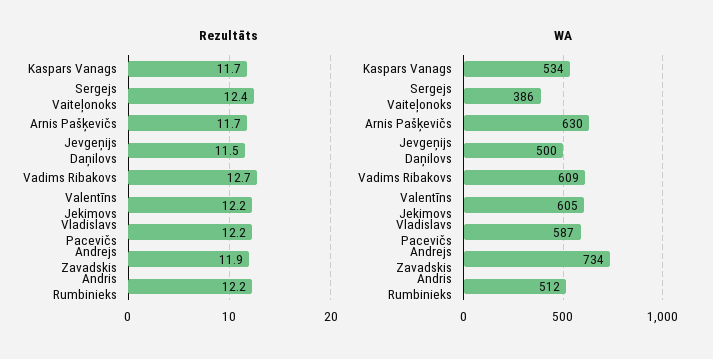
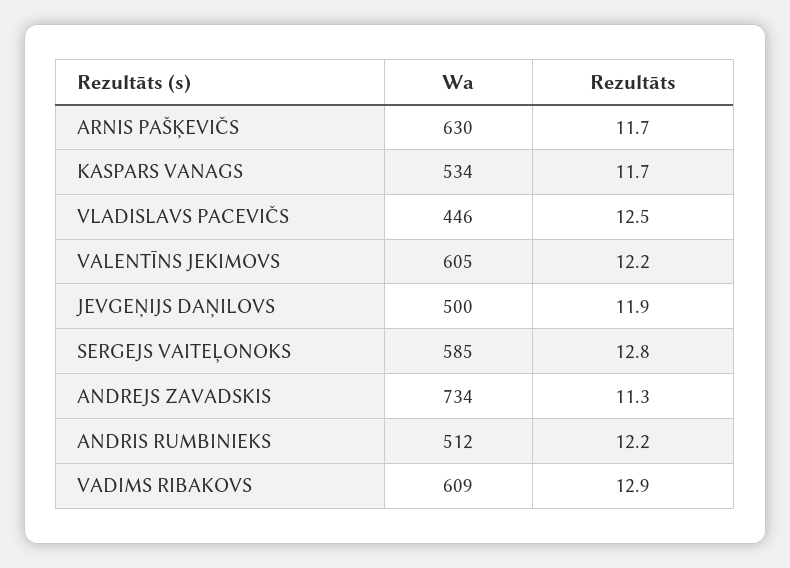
  {
    "Rezultāts": {
      "Kaspars Vanags": 11.7,
-     "Sergejs Vaiteļonoks": 12.4,
+     "Sergejs Vaiteļonoks": 12.8,
      "Arnis Pašķevičs": 11.7,
-     "Jevgeņijs Daņilovs": 11.5,
+     "Jevgeņijs Daņilovs": 11.9,
-     "Vadims Ribakovs": 12.7,
+     "Vadims Ribakovs": 12.9,
      "Valentīns Jekimovs": 12.2,
-     "Vladislavs Pacevičs": 12.2,
+     "Vladislavs Pacevičs": 12.5,
-     "Andrejs Zavadskis": 11.9,
+     "Andrejs Zavadskis": 11.3,
      "Andris Rumbinieks": 12.2
    },
    "WA": {
      "Kaspars Vanags": 534,
-     "Sergejs Vaiteļonoks": 386,
+     "Sergejs Vaiteļonoks": 585,
      "Arnis Pašķevičs": 630,
      "Jevgeņijs Daņilovs": 500,
      "Vadims Ribakovs": 609,
      "Valentīns Jekimovs": 605,
-     "Vladislavs Pacevičs": 587,
+     "Vladislavs Pacevičs": 446,
      "Andrejs Zavadskis": 734,
      "Andris Rumbinieks": 512
    }
  }

